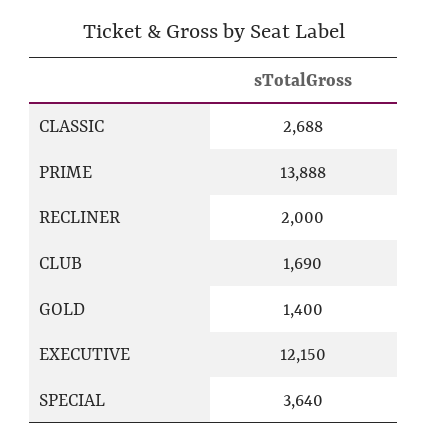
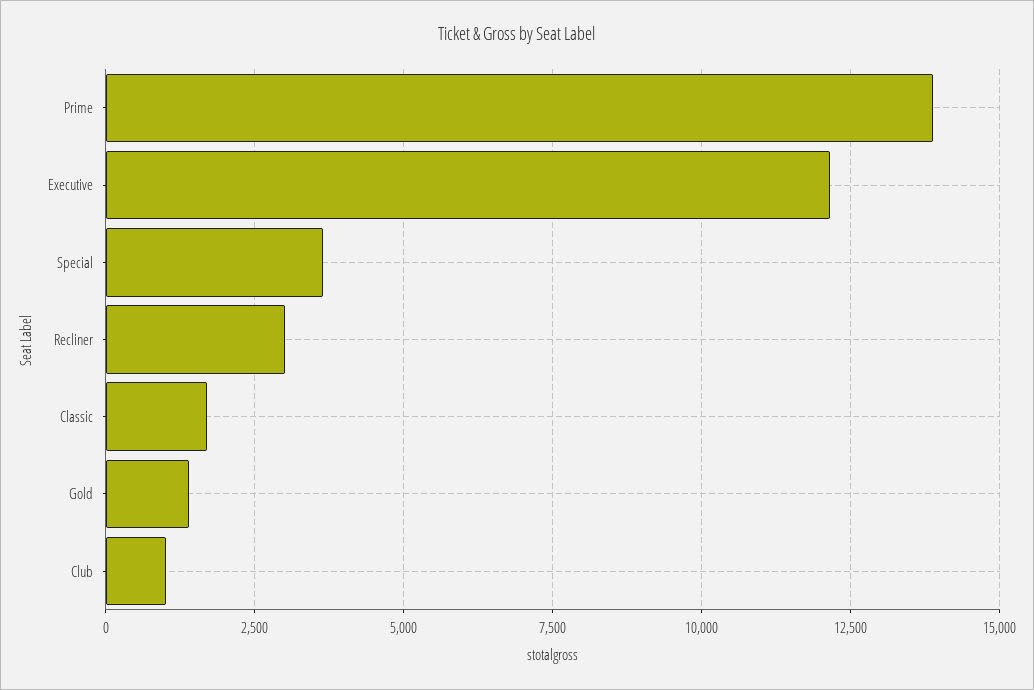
  {
-   "CLASSIC": 2688,
+   "CLASSIC": 1750,
    "PRIME": 13888,
-   "RECLINER": 2000,
+   "RECLINER": 3000,
-   "CLUB": 1690,
+   "CLUB": 1000,
    "GOLD": 1400,
    "EXECUTIVE": 12150,
    "SPECIAL": 3640
  }

